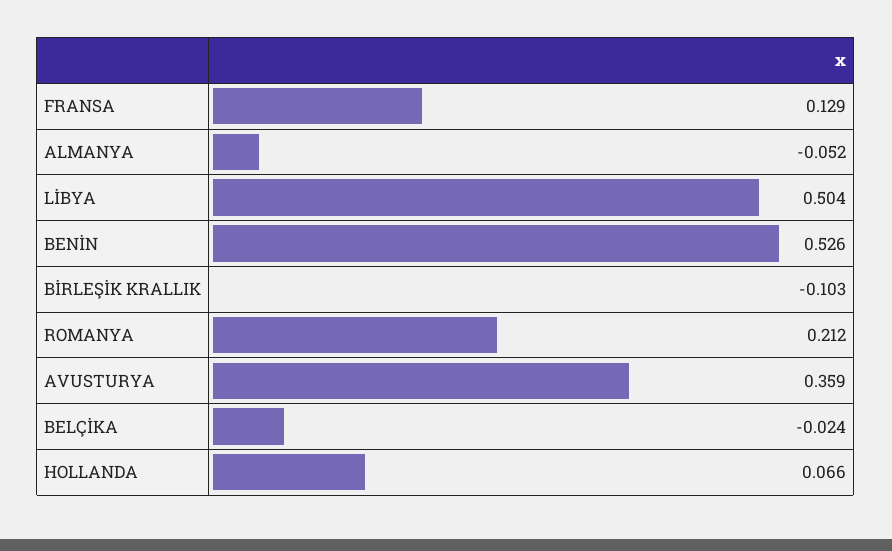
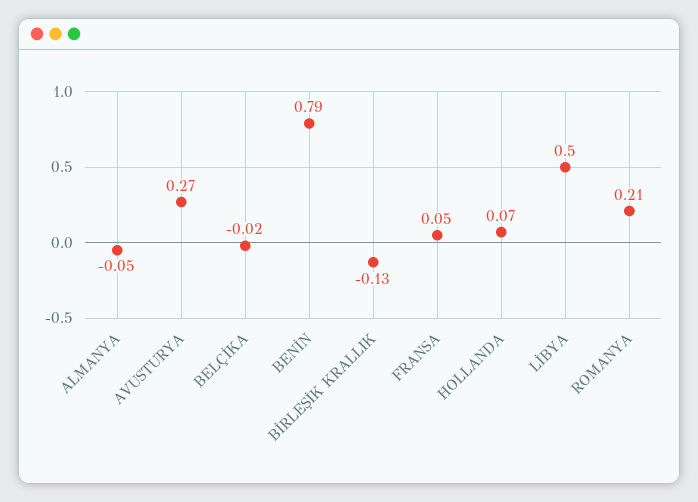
  {
-   "FRANSA": 0.129,
+   "FRANSA": 0.05,
    "ALMANYA": -0.052,
    "LİBYA": 0.504,
-   "BENİN": 0.526,
+   "BENİN": 0.79,
-   "BİRLEŞİK KRALLIK": -0.103,
+   "BİRLEŞİK KRALLIK": -0.13,
    "ROMANYA": 0.212,
-   "AVUSTURYA": 0.359,
+   "AVUSTURYA": 0.27,
    "BELÇİKA": -0.024,
    "HOLLANDA": 0.066
  }

